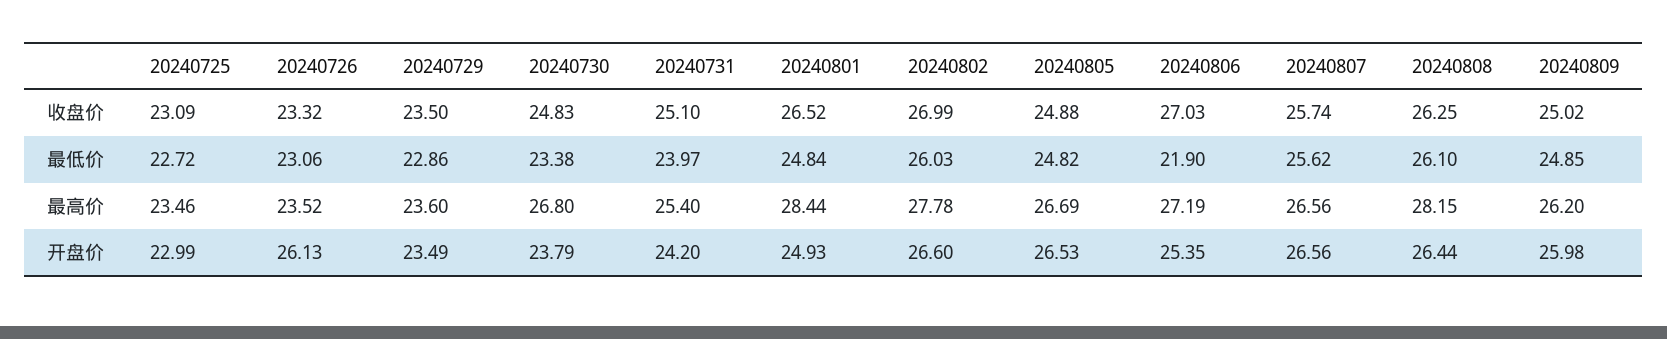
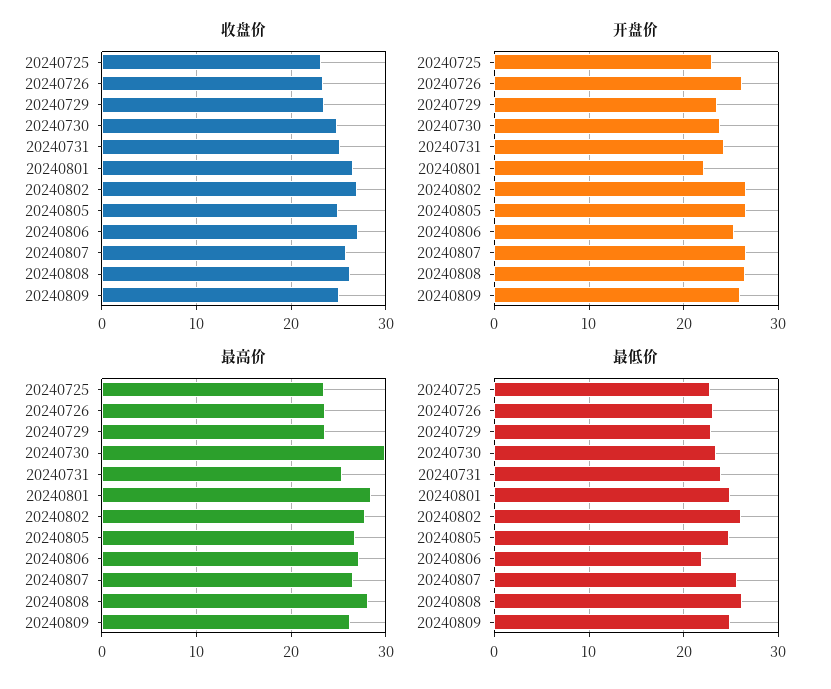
  {
    "收盘价": {
      "20240725": 23.09,
      "20240726": 23.32,
      "20240729": 23.5,
      "20240730": 24.83,
      "20240731": 25.1,
      "20240801": 26.52,
      "20240802": 26.99,
      "20240805": 24.88,
      "20240806": 27.03,
      "20240807": 25.74,
      "20240808": 26.25,
      "20240809": 25.02
    },
    "最低价": {
      "20240725": 22.72,
      "20240726": 23.06,
      "20240729": 22.86,
      "20240730": 23.38,
      "20240731": 23.97,
      "20240801": 24.84,
      "20240802": 26.03,
      "20240805": 24.82,
      "20240806": 21.9,
      "20240807": 25.62,
      "20240808": 26.1,
      "20240809": 24.85
    },
    "最高价": {
      "20240725": 23.46,
      "20240726": 23.52,
      "20240729": 23.6,
-     "20240730": 26.8,
+     "20240730": 30,
      "20240731": 25.4,
      "20240801": 28.44,
      "20240802": 27.78,
      "20240805": 26.69,
      "20240806": 27.19,
      "20240807": 26.56,
      "20240808": 28.15,
      "20240809": 26.2
    },
    "开盘价": {
      "20240725": 22.99,
      "20240726": 26.13,
      "20240729": 23.49,
      "20240730": 23.79,
      "20240731": 24.2,
-     "20240801": 24.93,
+     "20240801": 22,
      "20240802": 26.6,
      "20240805": 26.53,
      "20240806": 25.35,
      "20240807": 26.56,
      "20240808": 26.44,
      "20240809": 25.98
    }
  }

